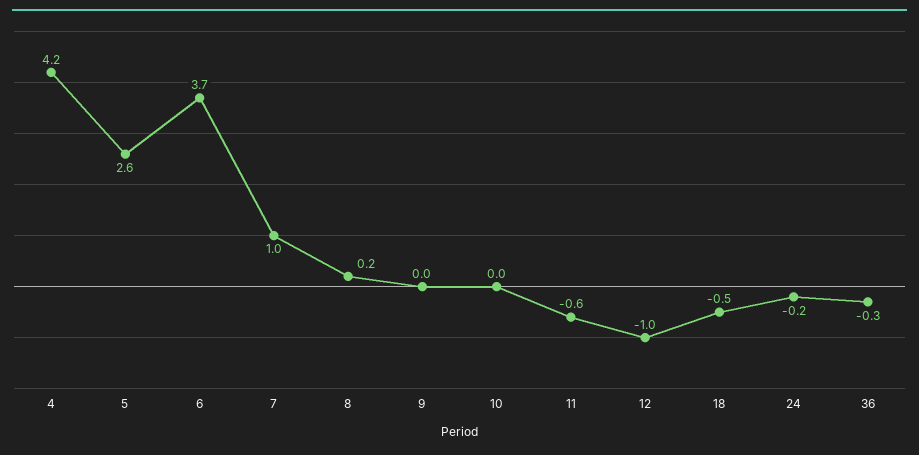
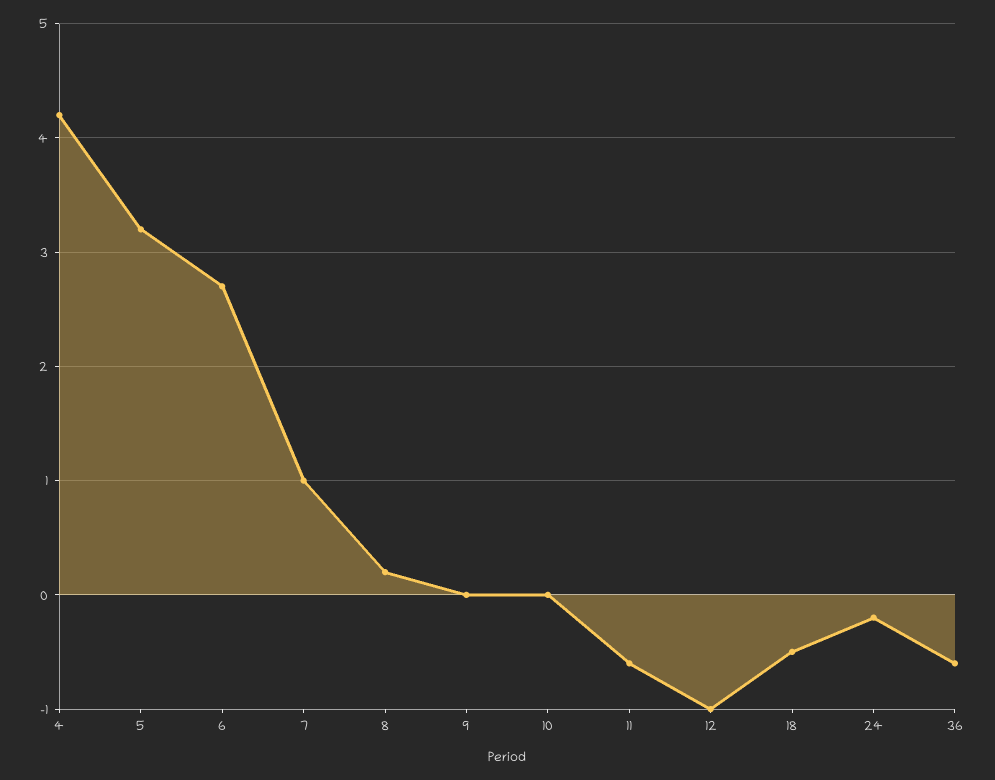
  {
    "4": 4.2,
-   "5": 2.6,
+   "5": 3.2,
-   "6": 3.7,
+   "6": 2.7,
    "7": 1,
    "8": 0.2,
    "9": 0,
    "10": 0,
    "11": -0.6,
    "12": -1,
    "18": -0.5,
    "24": -0.2,
-   "36": -0.3
+   "36": -0.6
  }

